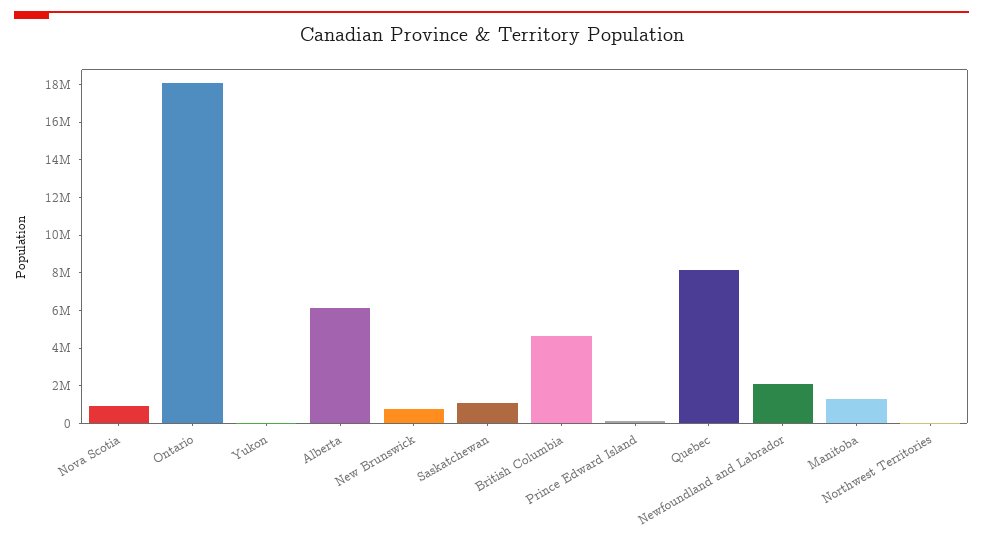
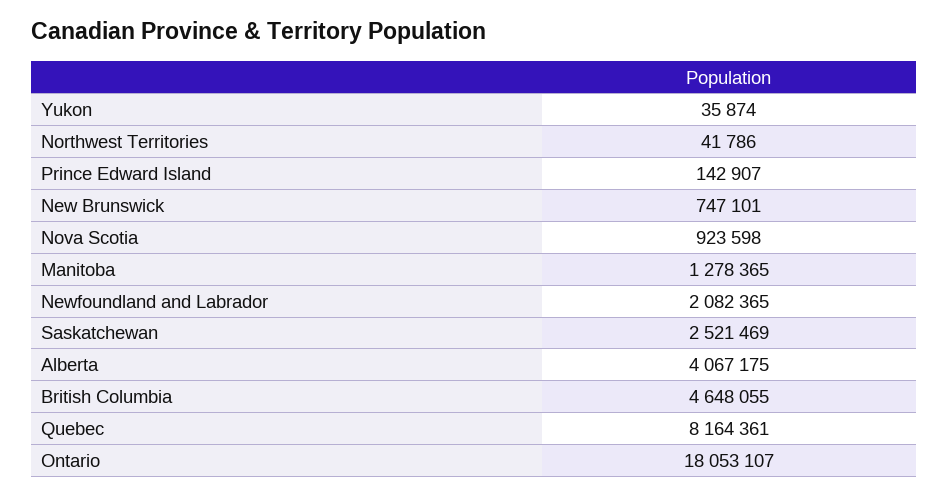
  {
    "Nova Scotia": 923598,
    "Ontario": 18053107,
    "Yukon": 35874,
-   "Alberta": 6000000,
+   "Alberta": 4067175,
    "New Brunswick": 747101,
-   "Saskatchewan": 1000000,
+   "Saskatchewan": 2521469,
    "British Columbia": 4648055,
    "Prince Edward Island": 142907,
    "Quebec": 8164361,
    "Newfoundland and Labrador": 2082365,
    "Manitoba": 1278365,
    "Northwest Territories": 41786
  }

